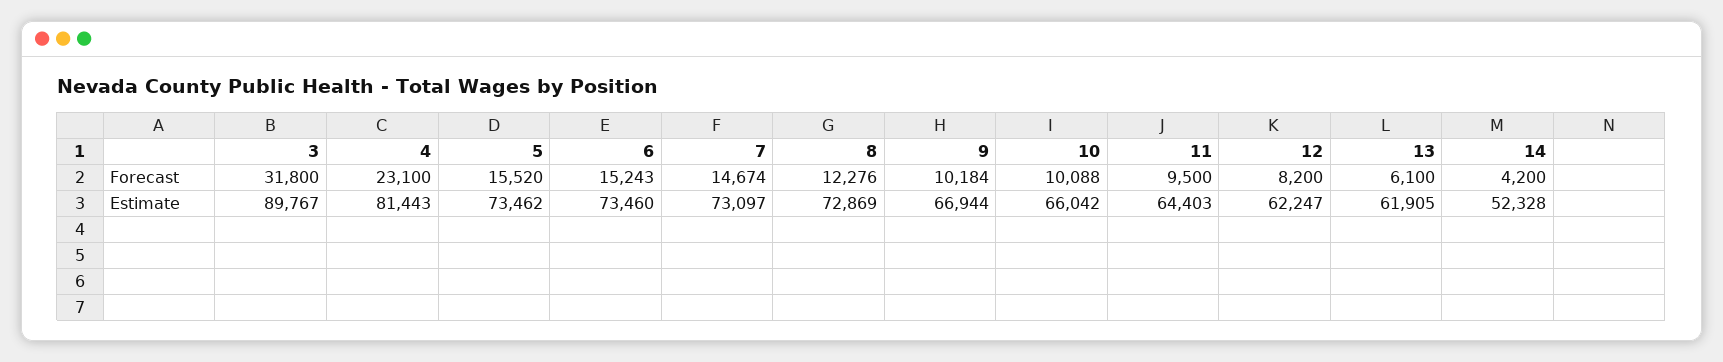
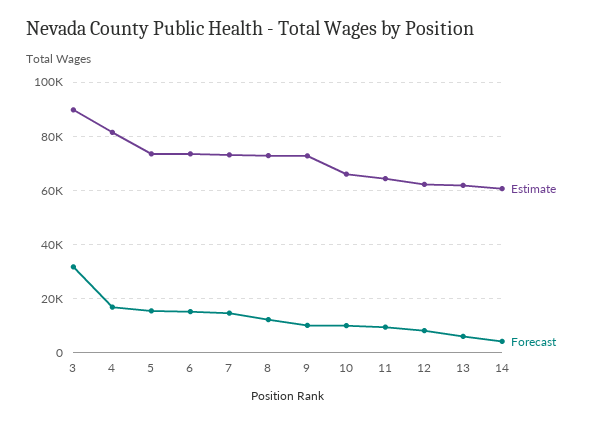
  {
    "Forecast": {
      "3": 31800,
-     "4": 23100,
+     "4": 17500,
      "5": 15520,
      "6": 15243,
      "7": 14674,
      "8": 12276,
      "9": 10184,
      "10": 10088,
      "11": 9500,
      "12": 8200,
      "13": 6100,
      "14": 4200
    },
    "Estimate": {
      "3": 89767,
      "4": 81443,
      "5": 73462,
      "6": 73460,
      "7": 73097,
      "8": 72869,
-     "9": 66944,
+     "9": 72500,
      "10": 66042,
      "11": 64403,
      "12": 62247,
      "13": 61905,
-     "14": 52328
+     "14": 60000
    }
  }

